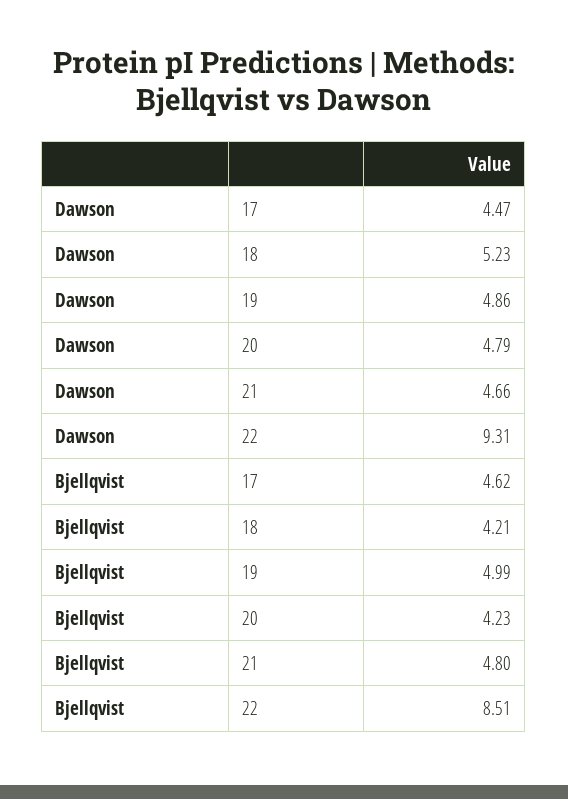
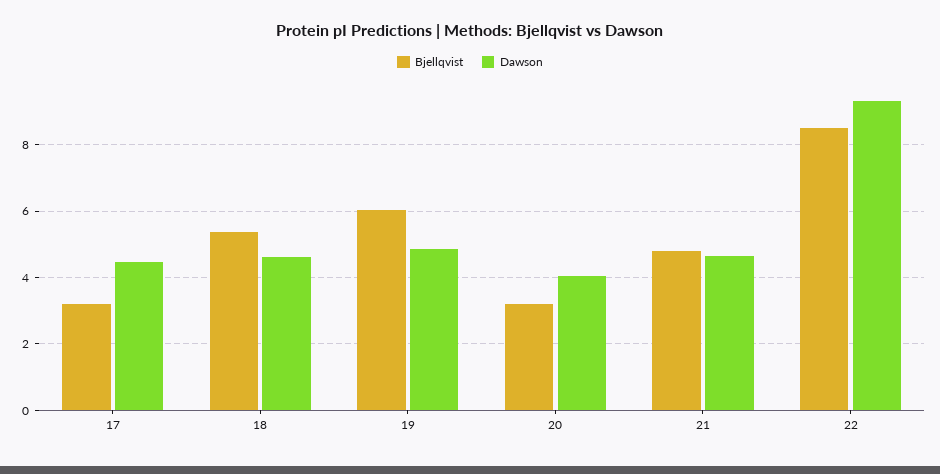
  {
    "Dawson": {
      "17": 4.47,
-     "18": 5.23,
+     "18": 4.6,
      "19": 4.86,
-     "20": 4.79,
+     "20": 4,
      "21": 4.66,
      "22": 9.31
    },
    "Bjellqvist": {
-     "17": 4.62,
+     "17": 3.2,
-     "18": 4.21,
+     "18": 5.4,
-     "19": 4.99,
+     "19": 6,
-     "20": 4.23,
+     "20": 3.2,
      "21": 4.8,
      "22": 8.51
    }
  }

